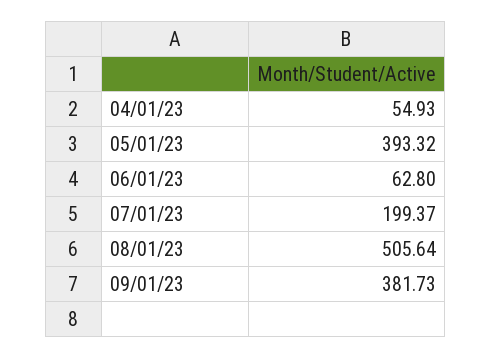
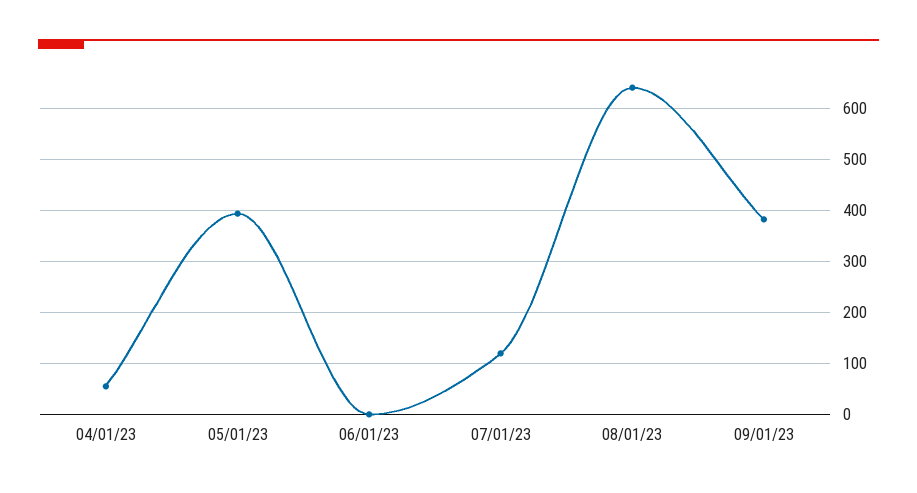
  {
    "04/01/23": 54.93,
    "05/01/23": 393.32,
-   "06/01/23": 62.8,
+   "06/01/23": 0,
-   "07/01/23": 199.37,
+   "07/01/23": 120,
-   "08/01/23": 505.64,
+   "08/01/23": 640,
    "09/01/23": 381.73
  }

